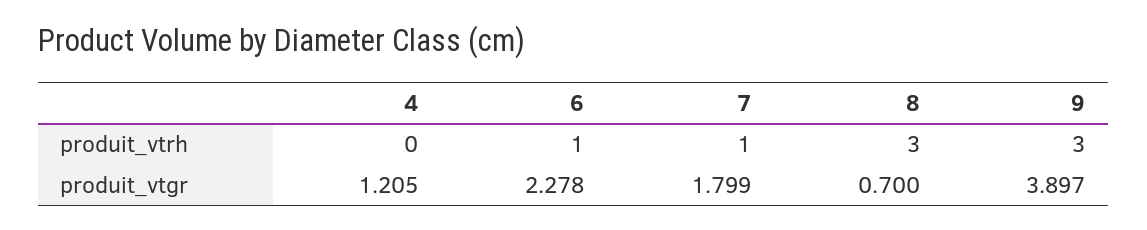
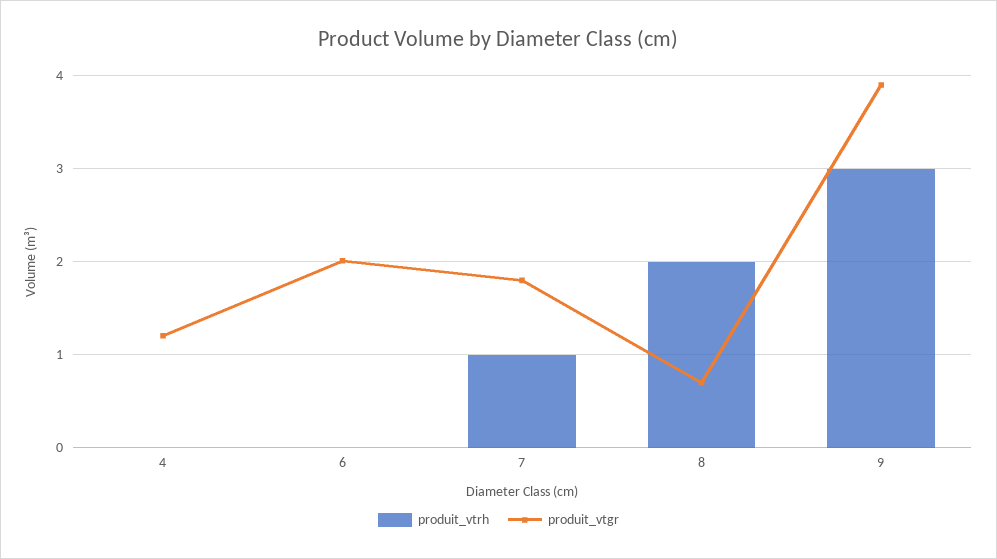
  {
    "produit_vtrh": {
      "4": 0,
-     "6": 1,
+     "6": 0,
      "7": 1,
-     "8": 3,
+     "8": 2,
      "9": 3
    },
    "produit_vtgr": {
      "4": 1.205,
-     "6": 2.278,
+     "6": 2,
      "7": 1.799,
      "8": 0.7,
      "9": 3.897
    }
  }

